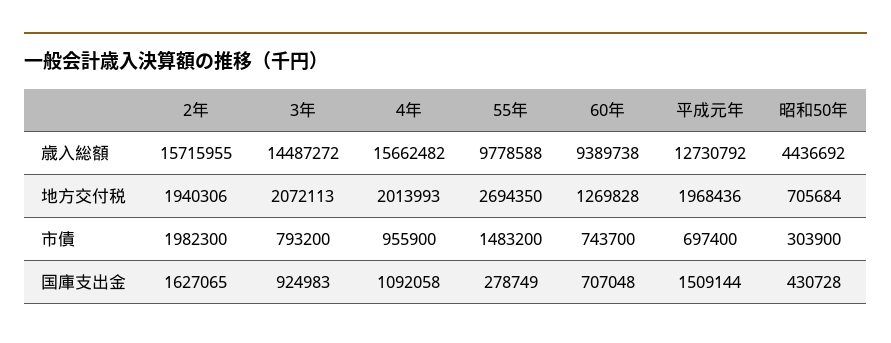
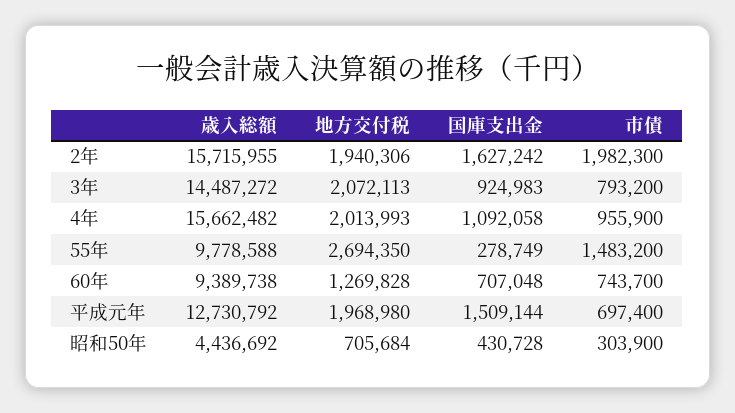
  {
    "2年": {
      "歳入総額": 15715955,
      "地方交付税": 1940306,
      "市債": 1982300,
-     "国庫支出金": 1627065
+     "国庫支出金": 1627242
    },
    "3年": {
      "歳入総額": 14487272,
      "地方交付税": 2072113,
      "市債": 793200,
      "国庫支出金": 924983
    },
    "4年": {
      "歳入総額": 15662482,
      "地方交付税": 2013993,
      "市債": 955900,
      "国庫支出金": 1092058
    },
    "55年": {
      "歳入総額": 9778588,
      "地方交付税": 2694350,
      "市債": 1483200,
      "国庫支出金": 278749
    },
    "60年": {
      "歳入総額": 9389738,
      "地方交付税": 1269828,
      "市債": 743700,
      "国庫支出金": 707048
    },
    "平成元年": {
      "歳入総額": 12730792,
-     "地方交付税": 1968436,
+     "地方交付税": 1968980,
      "市債": 697400,
      "国庫支出金": 1509144
    },
    "昭和50年": {
      "歳入総額": 4436692,
      "地方交付税": 705684,
      "市債": 303900,
      "国庫支出金": 430728
    }
  }

